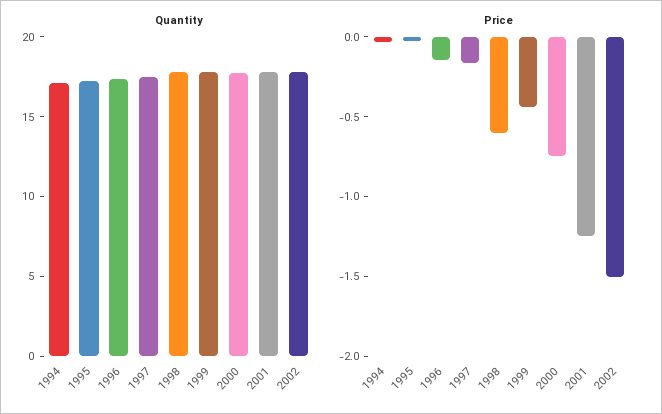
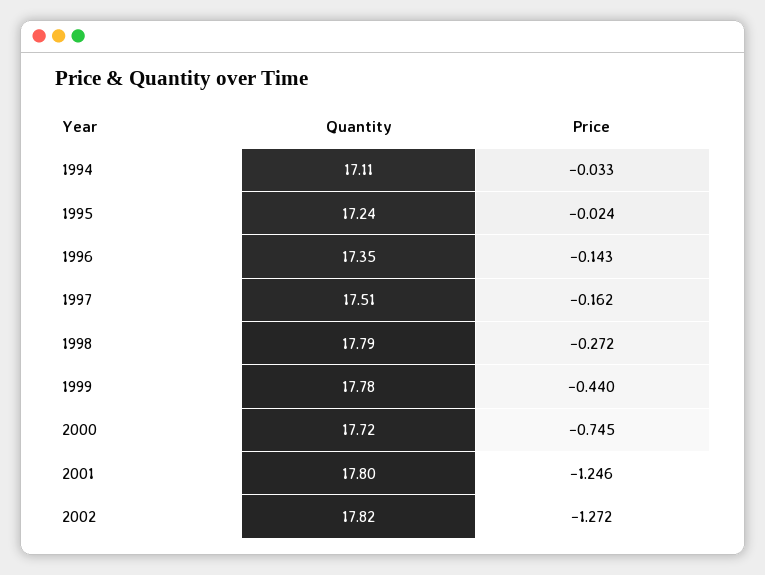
  {
    "Quantity": {
      "1994": 17.11,
      "1995": 17.24,
      "1996": 17.35,
      "1997": 17.51,
      "1998": 17.79,
      "1999": 17.78,
      "2000": 17.72,
      "2001": 17.8,
      "2002": 17.82
    },
    "Price": {
      "1994": -0.033,
      "1995": -0.024,
      "1996": -0.143,
      "1997": -0.162,
-     "1998": -0.6,
+     "1998": -0.272,
      "1999": -0.44,
      "2000": -0.745,
      "2001": -1.246,
-     "2002": -1.5
+     "2002": -1.272
    }
  }

